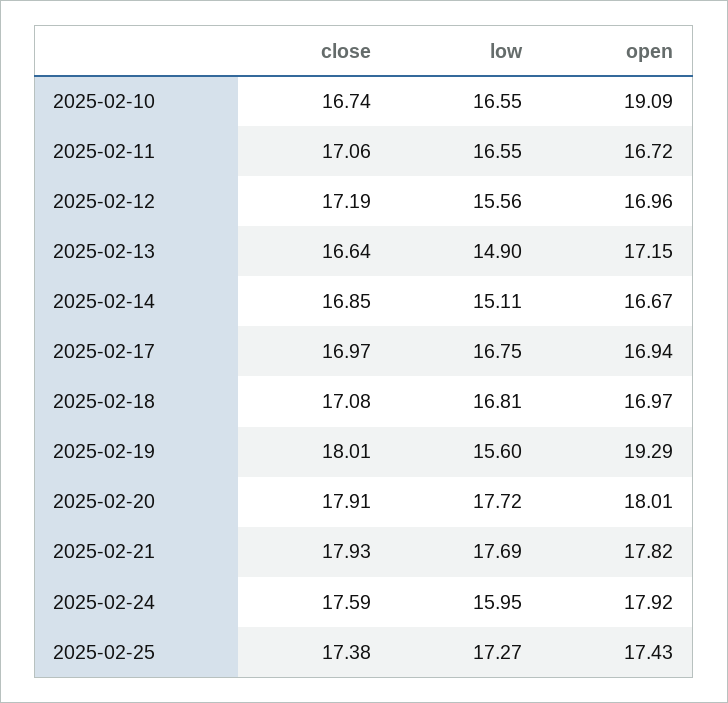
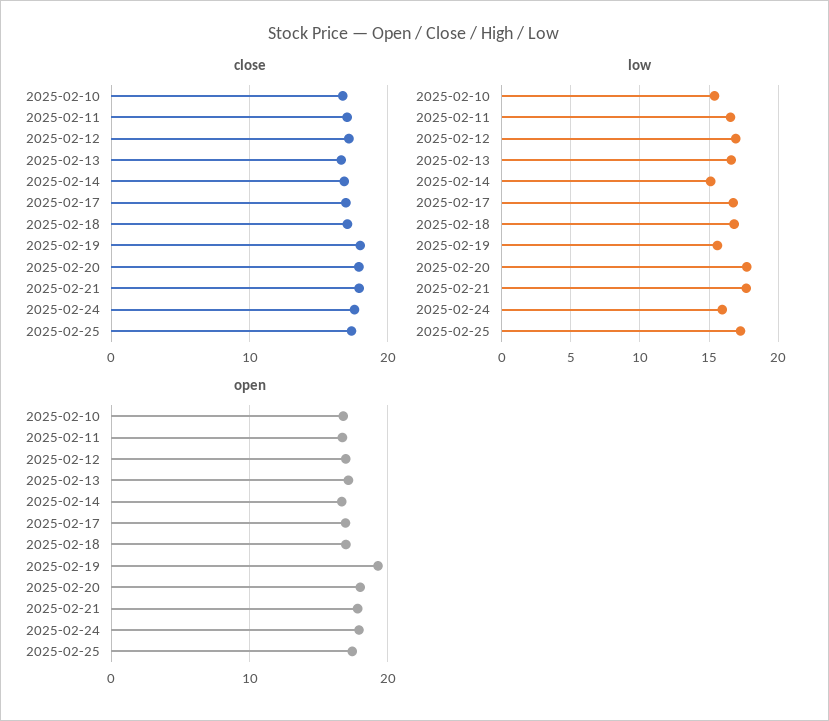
  {
    "close": {
      "2025-02-10": 16.74,
      "2025-02-11": 17.06,
      "2025-02-12": 17.19,
      "2025-02-13": 16.64,
      "2025-02-14": 16.85,
      "2025-02-17": 16.97,
      "2025-02-18": 17.08,
      "2025-02-19": 18.01,
      "2025-02-20": 17.91,
      "2025-02-21": 17.93,
      "2025-02-24": 17.59,
      "2025-02-25": 17.38
    },
    "low": {
-     "2025-02-10": 16.55,
+     "2025-02-10": 15.5,
      "2025-02-11": 16.55,
-     "2025-02-12": 15.56,
+     "2025-02-12": 17,
-     "2025-02-13": 14.9,
+     "2025-02-13": 16.5,
      "2025-02-14": 15.11,
      "2025-02-17": 16.75,
      "2025-02-18": 16.81,
      "2025-02-19": 15.6,
      "2025-02-20": 17.72,
      "2025-02-21": 17.69,
      "2025-02-24": 15.95,
      "2025-02-25": 17.27
    },
    "open": {
-     "2025-02-10": 19.09,
+     "2025-02-10": 17,
      "2025-02-11": 16.72,
      "2025-02-12": 16.96,
      "2025-02-13": 17.15,
      "2025-02-14": 16.67,
      "2025-02-17": 16.94,
      "2025-02-18": 16.97,
      "2025-02-19": 19.29,
      "2025-02-20": 18.01,
      "2025-02-21": 17.82,
      "2025-02-24": 17.92,
      "2025-02-25": 17.43
    }
  }

